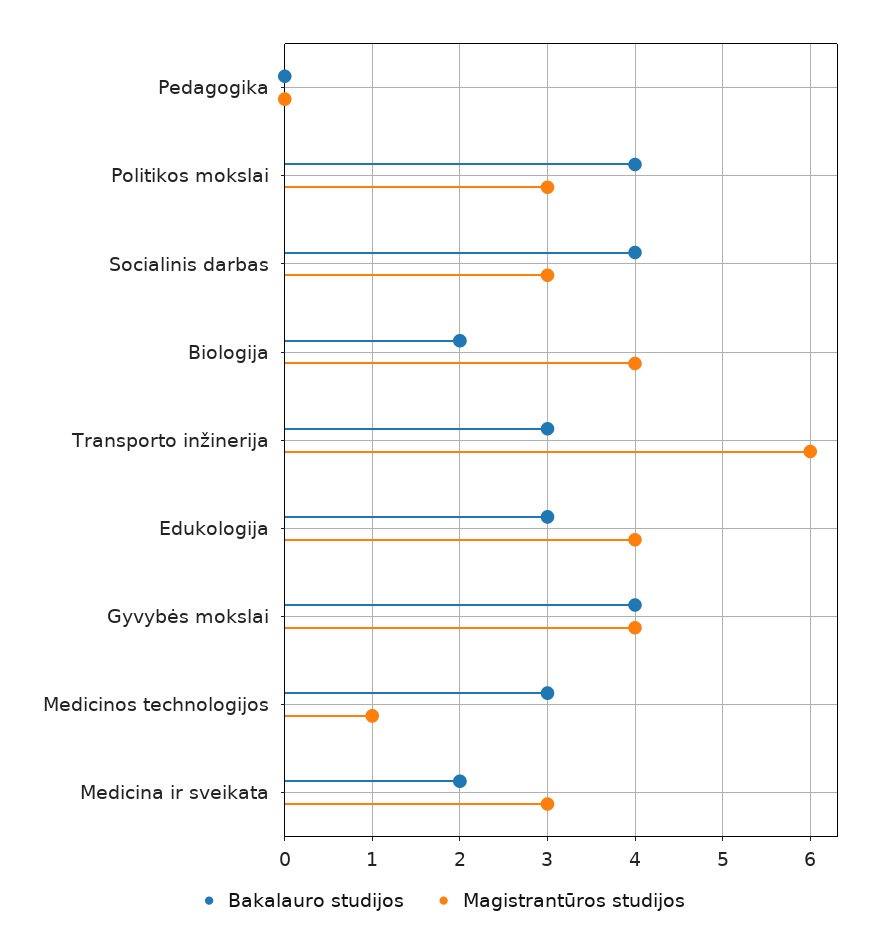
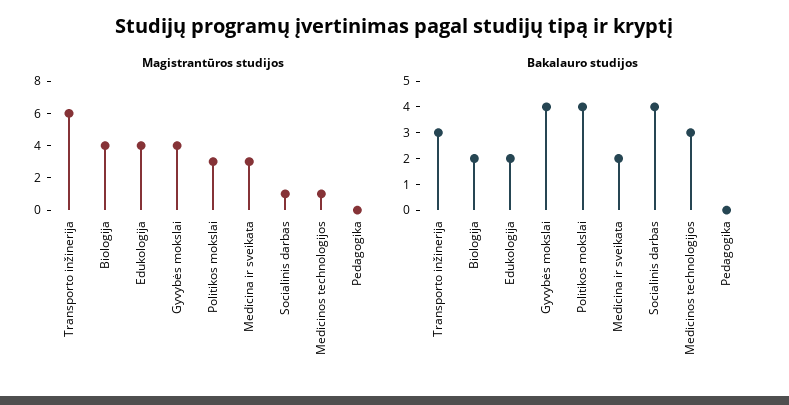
  {
    "Bakalauro studijos": {
      "Pedagogika": 0,
      "Politikos mokslai": 4,
      "Socialinis darbas": 4,
      "Biologija": 2,
      "Transporto inžinerija": 3,
-     "Edukologija": 3,
+     "Edukologija": 2,
      "Gyvybės mokslai": 4,
      "Medicinos technologijos": 3,
      "Medicina ir sveikata": 2
    },
    "Magistrantūros studijos": {
      "Pedagogika": 0,
      "Politikos mokslai": 3,
-     "Socialinis darbas": 3,
+     "Socialinis darbas": 1,
      "Biologija": 4,
      "Transporto inžinerija": 6,
      "Edukologija": 4,
      "Gyvybės mokslai": 4,
      "Medicinos technologijos": 1,
      "Medicina ir sveikata": 3
    }
  }

